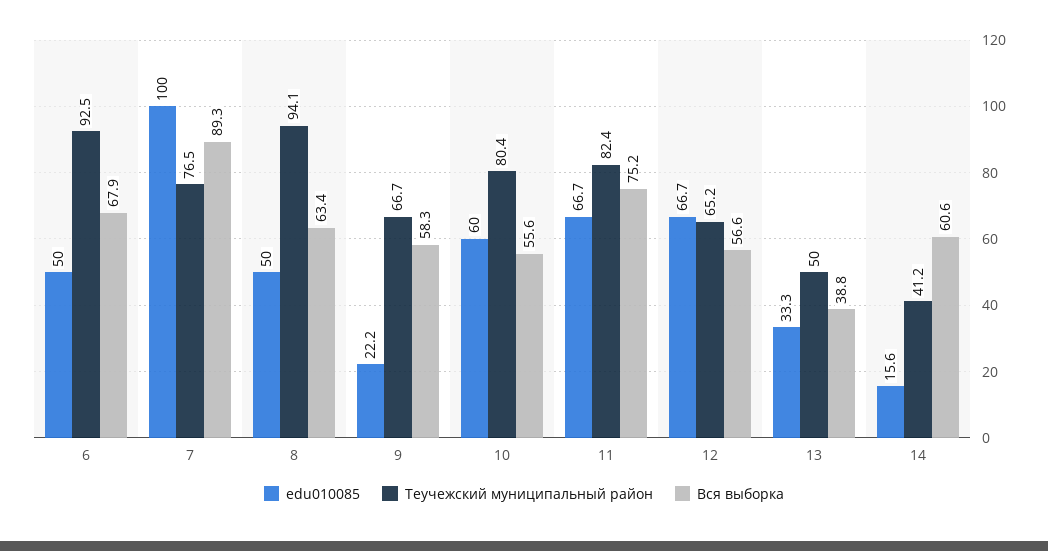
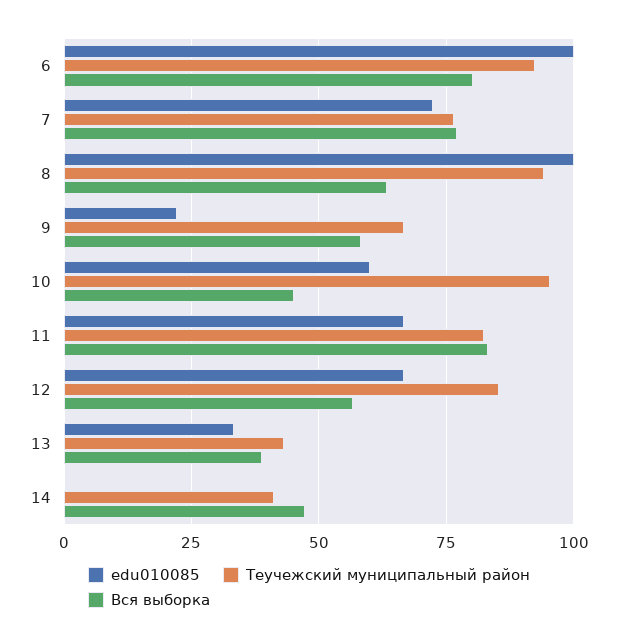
  {
    "edu010085": {
-     "6": 50,
+     "6": 100,
-     "7": 100,
+     "7": 72.5,
-     "8": 50,
+     "8": 100,
      "9": 22.2,
      "10": 60,
      "11": 66.7,
      "12": 66.7,
      "13": 33.3,
-     "14": 15.6
+     "14": 0
    },
    "Теучежский муниципальный район": {
      "6": 92.5,
      "7": 76.5,
      "8": 94.1,
      "9": 66.7,
-     "10": 80.4,
+     "10": 95,
      "11": 82.4,
-     "12": 65.2,
+     "12": 85,
-     "13": 50,
+     "13": 42.5,
      "14": 41.2
    },
    "Вся выборка": {
-     "6": 67.9,
+     "6": 80,
-     "7": 89.3,
+     "7": 77.5,
      "8": 63.4,
      "9": 58.3,
-     "10": 55.6,
+     "10": 45,
-     "11": 75.2,
+     "11": 82.5,
      "12": 56.6,
      "13": 38.8,
-     "14": 60.6
+     "14": 47.5
    }
  }

